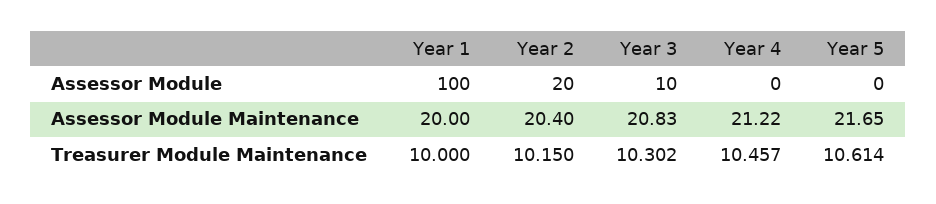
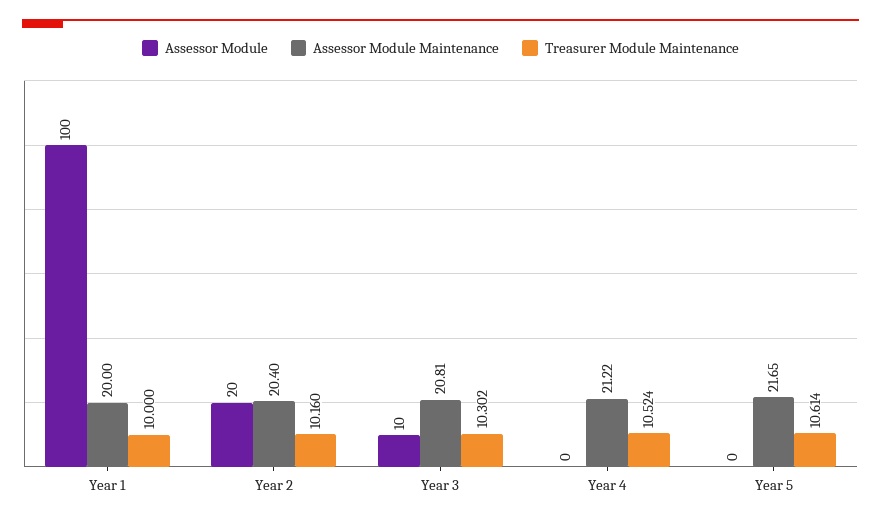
  {
    "Assessor Module": {
      "Year 1": 100,
      "Year 2": 20,
      "Year 3": 10,
      "Year 4": 0,
      "Year 5": 0
    },
    "Assessor Module Maintenance": {
      "Year 1": 20,
      "Year 2": 20.4,
-     "Year 3": 20.83,
+     "Year 3": 20.81,
      "Year 4": 21.22,
      "Year 5": 21.65
    },
    "Treasurer Module Maintenance": {
      "Year 1": 10,
-     "Year 2": 10.15,
+     "Year 2": 10.16,
      "Year 3": 10.302,
-     "Year 4": 10.457,
+     "Year 4": 10.524,
      "Year 5": 10.614
    }
  }

